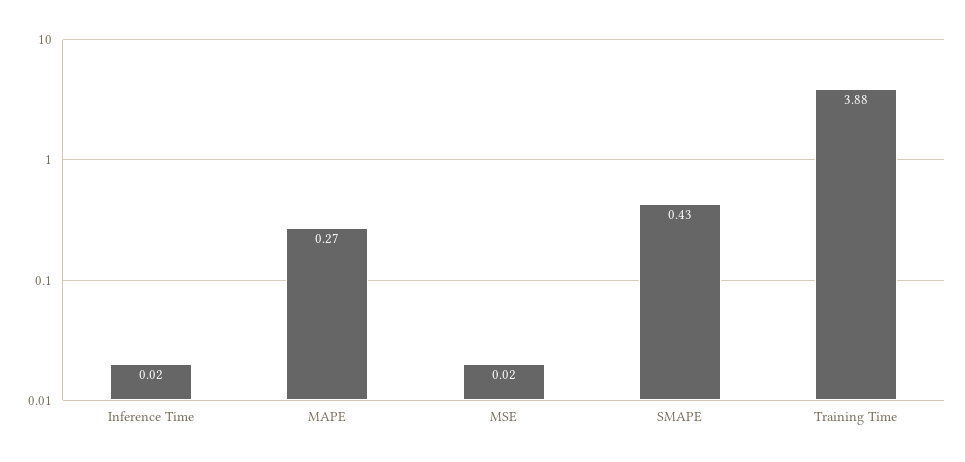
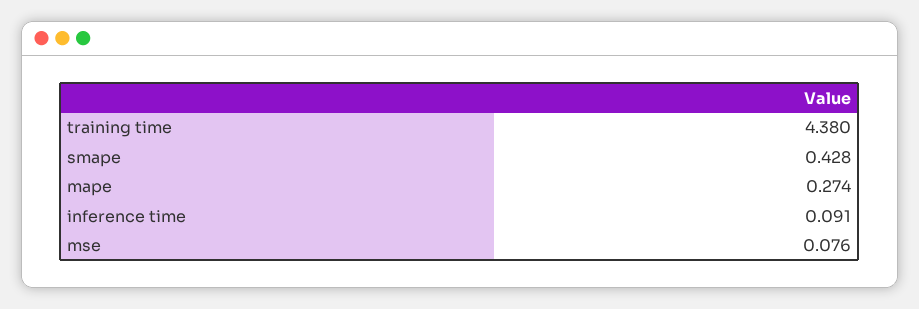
  {
-   "Inference Time": 0.02,
+   "Inference Time": 0.091,
    "MAPE": 0.274,
-   "MSE": 0.02,
+   "MSE": 0.076,
    "SMAPE": 0.428,
-   "Training Time": 3.88
+   "Training Time": 4.38
  }

